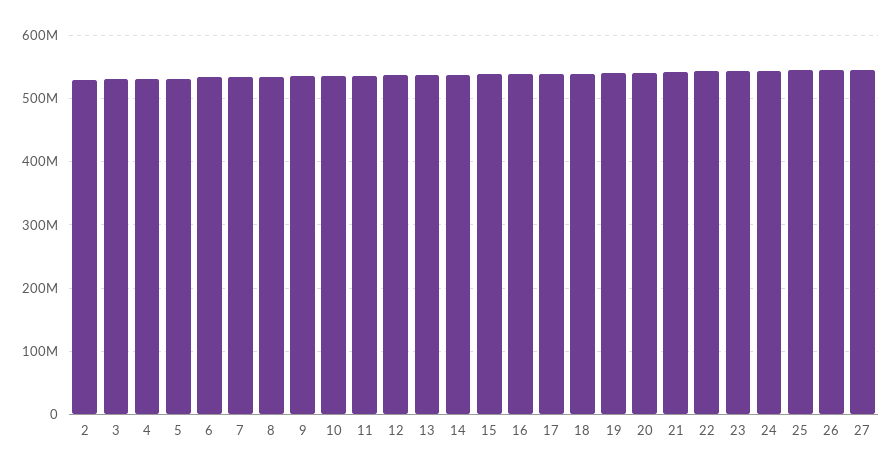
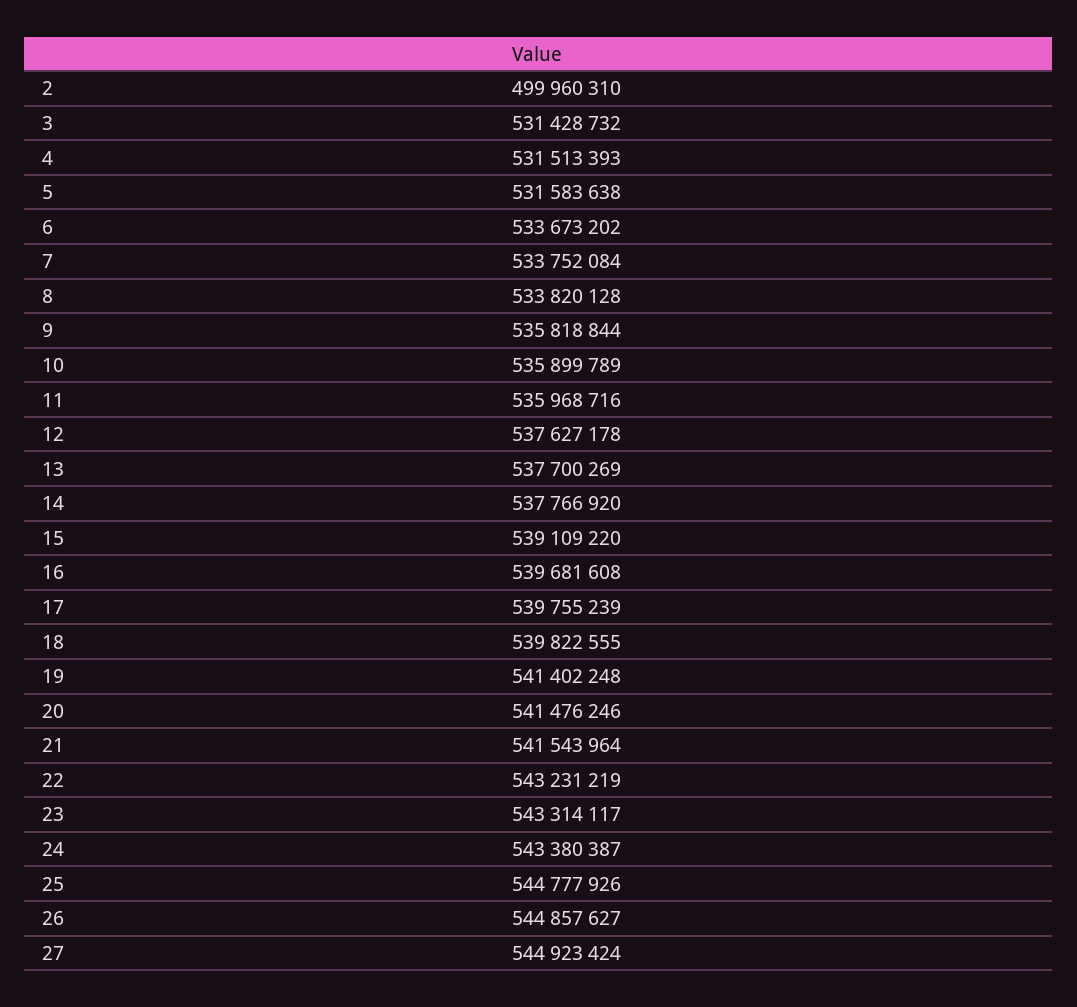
  {
-   "2": 530000000,
+   "2": 499960310,
    "3": 531428732,
    "4": 531513393,
    "5": 531583638,
    "6": 533673202,
    "7": 533752084,
    "8": 533820128,
    "9": 535818844,
    "10": 535899789,
    "11": 535968716,
    "12": 537627178,
    "13": 537700269,
    "14": 537766920,
    "15": 539109220,
    "16": 539681608,
    "17": 539755239,
    "18": 539822555,
    "19": 541402248,
    "20": 541476246,
    "21": 541543964,
    "22": 543231219,
    "23": 543314117,
    "24": 543380387,
    "25": 544777926,
    "26": 544857627,
    "27": 544923424
  }

